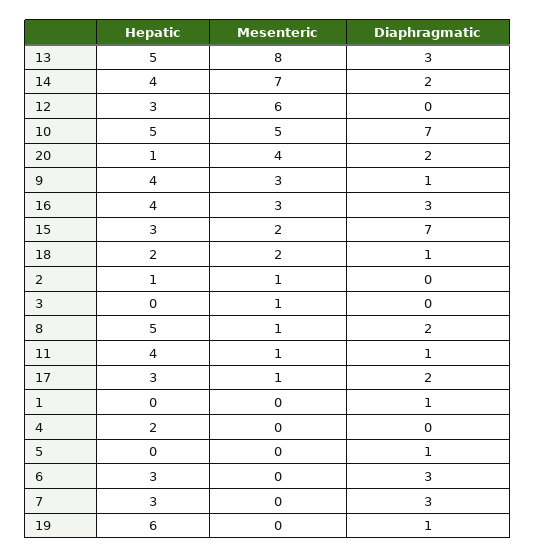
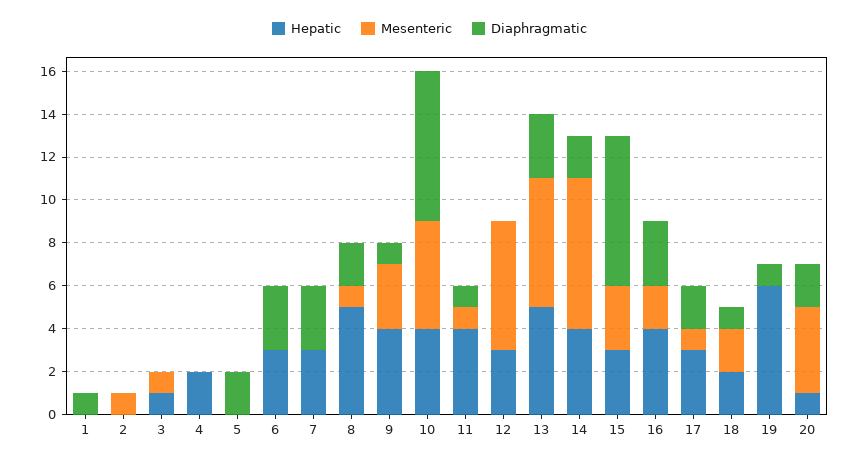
  {
    "Hepatic": {
      "13": 5,
      "14": 4,
      "12": 3,
-     "10": 5,
+     "10": 4,
      "20": 1,
      "9": 4,
      "16": 4,
      "15": 3,
      "18": 2,
-     "2": 1,
+     "2": 0,
-     "3": 0,
+     "3": 1,
      "8": 5,
      "11": 4,
      "17": 3,
      "1": 0,
      "4": 2,
      "5": 0,
      "6": 3,
      "7": 3,
      "19": 6
    },
    "Mesenteric": {
-     "13": 8,
+     "13": 6,
      "14": 7,
      "12": 6,
      "10": 5,
      "20": 4,
      "9": 3,
-     "16": 3,
+     "16": 2,
-     "15": 2,
+     "15": 3,
      "18": 2,
      "2": 1,
      "3": 1,
      "8": 1,
      "11": 1,
      "17": 1,
      "1": 0,
      "4": 0,
      "5": 0,
      "6": 0,
      "7": 0,
      "19": 0
    },
    "Diaphragmatic": {
      "13": 3,
      "14": 2,
      "12": 0,
      "10": 7,
      "20": 2,
      "9": 1,
      "16": 3,
      "15": 7,
      "18": 1,
      "2": 0,
      "3": 0,
      "8": 2,
      "11": 1,
      "17": 2,
      "1": 1,
      "4": 0,
-     "5": 1,
+     "5": 2,
      "6": 3,
      "7": 3,
      "19": 1
    }
  }

